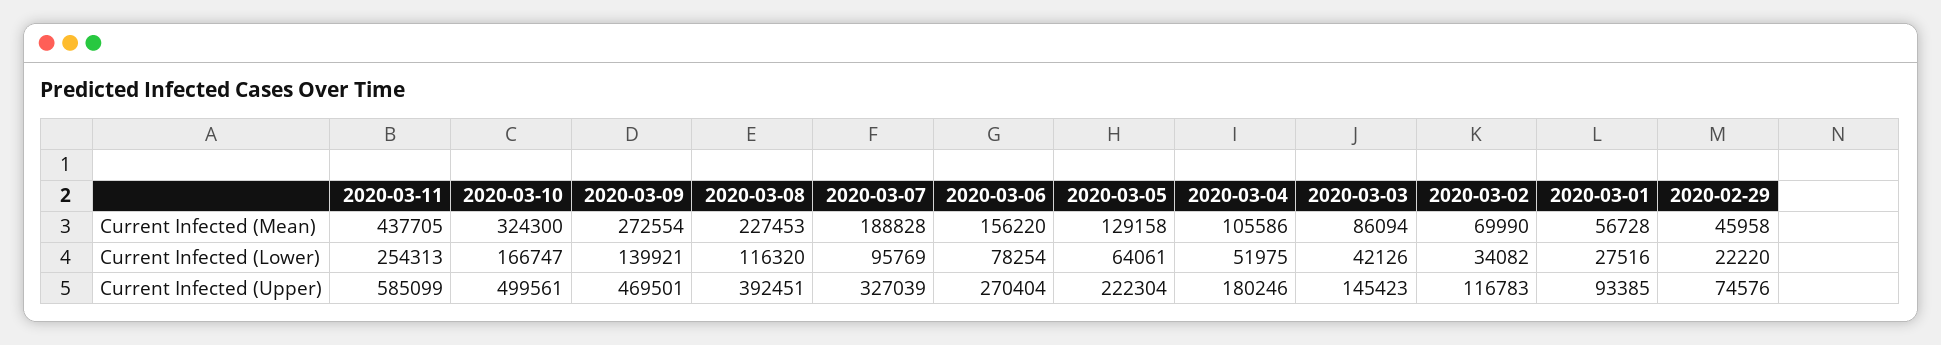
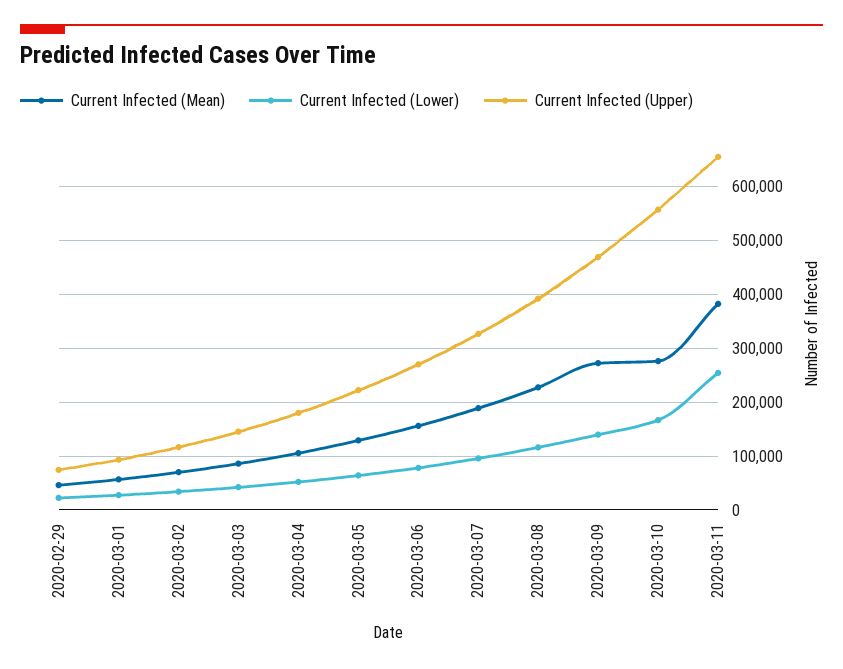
  {
    "Current Infected (Mean)": {
-     "2020-03-11": 437705,
+     "2020-03-11": 380000,
-     "2020-03-10": 324300,
+     "2020-03-10": 280000,
      "2020-03-09": 272554,
      "2020-03-08": 227453,
      "2020-03-07": 188828,
      "2020-03-06": 156220,
      "2020-03-05": 129158,
      "2020-03-04": 105586,
      "2020-03-03": 86094,
      "2020-03-02": 69990,
      "2020-03-01": 56728,
      "2020-02-29": 45958
    },
    "Current Infected (Lower)": {
      "2020-03-11": 254313,
      "2020-03-10": 166747,
      "2020-03-09": 139921,
      "2020-03-08": 116320,
      "2020-03-07": 95769,
      "2020-03-06": 78254,
      "2020-03-05": 64061,
      "2020-03-04": 51975,
      "2020-03-03": 42126,
      "2020-03-02": 34082,
      "2020-03-01": 27516,
      "2020-02-29": 22220
    },
    "Current Infected (Upper)": {
-     "2020-03-11": 585099,
+     "2020-03-11": 660000,
-     "2020-03-10": 499561,
+     "2020-03-10": 560000,
      "2020-03-09": 469501,
      "2020-03-08": 392451,
      "2020-03-07": 327039,
      "2020-03-06": 270404,
      "2020-03-05": 222304,
      "2020-03-04": 180246,
      "2020-03-03": 145423,
      "2020-03-02": 116783,
      "2020-03-01": 93385,
      "2020-02-29": 74576
    }
  }

